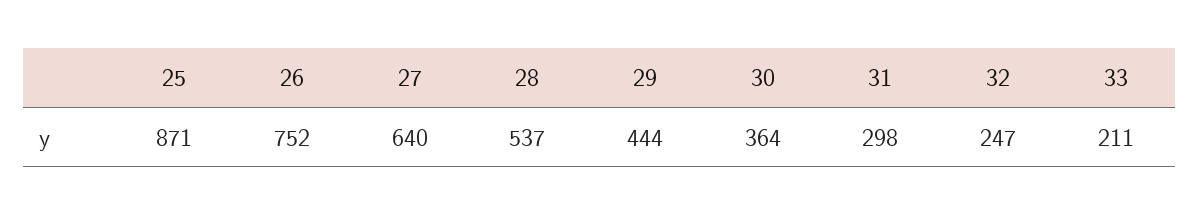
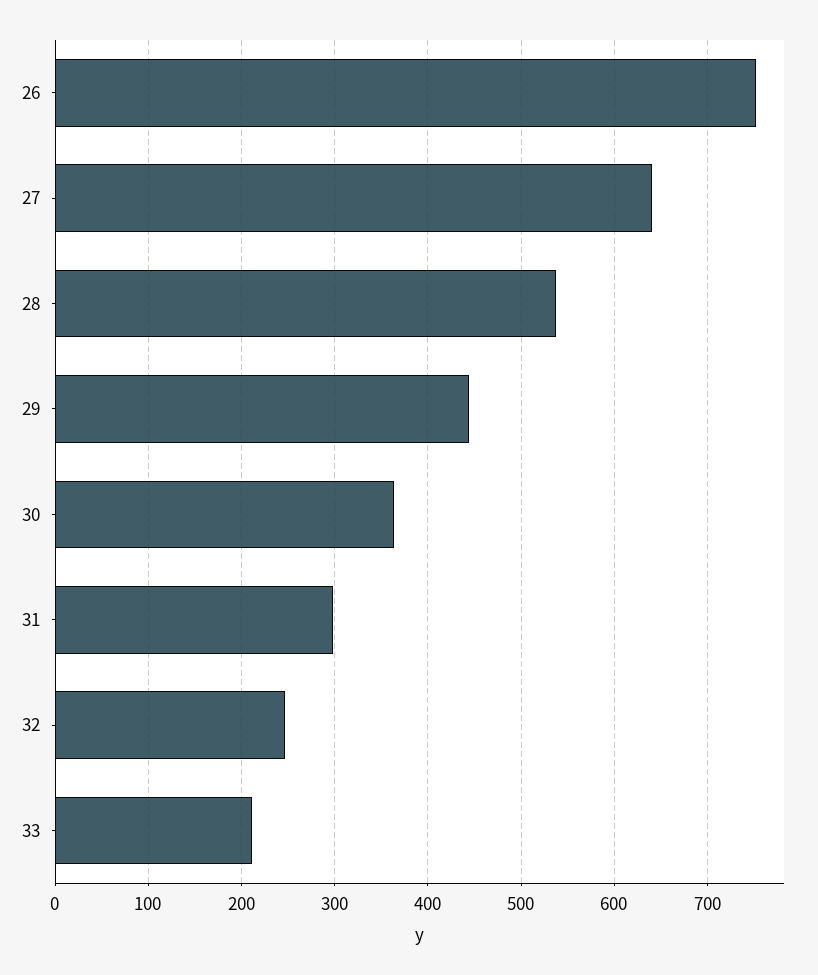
  {
-   "25": 871,
    "26": 752,
    "27": 640,
    "28": 537,
    "29": 444,
    "30": 364,
    "31": 298,
    "32": 247,
    "33": 211
  }

